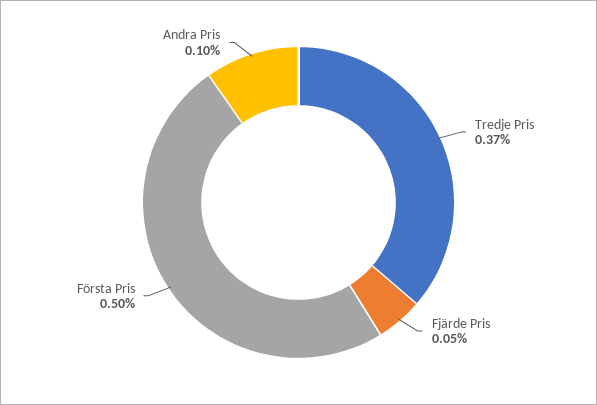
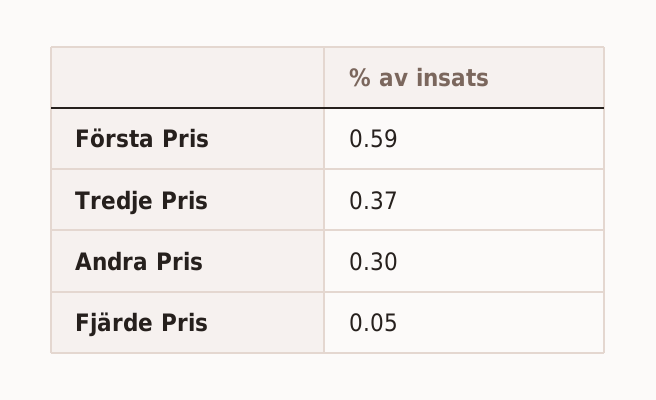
  {
    "Tredje Pris": 0.37,
    "Fjärde Pris": 0.05,
-   "Första Pris": 0.5,
+   "Första Pris": 0.59,
-   "Andra Pris": 0.1
+   "Andra Pris": 0.3
  }

